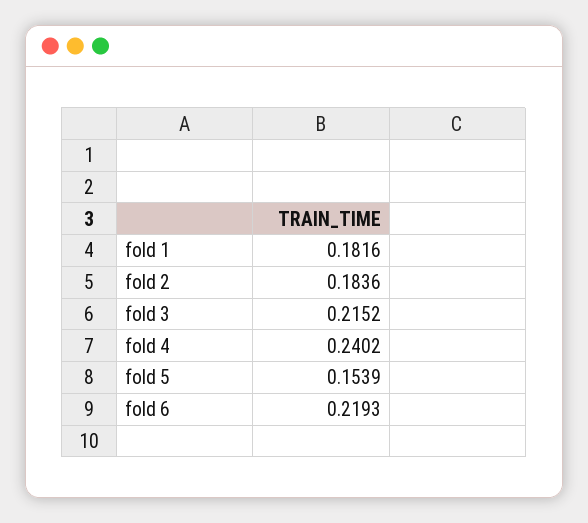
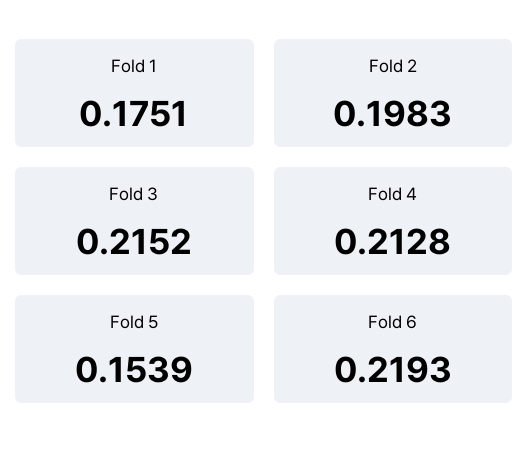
  {
-   "fold 1": 0.1816,
+   "fold 1": 0.1751,
-   "fold 2": 0.1836,
+   "fold 2": 0.1983,
    "fold 3": 0.2152,
-   "fold 4": 0.2402,
+   "fold 4": 0.2128,
    "fold 5": 0.1539,
    "fold 6": 0.2193
  }

